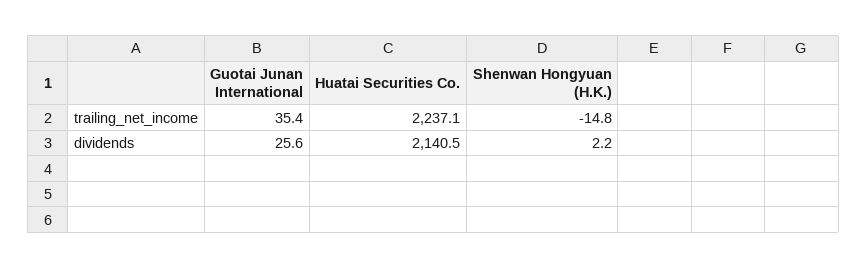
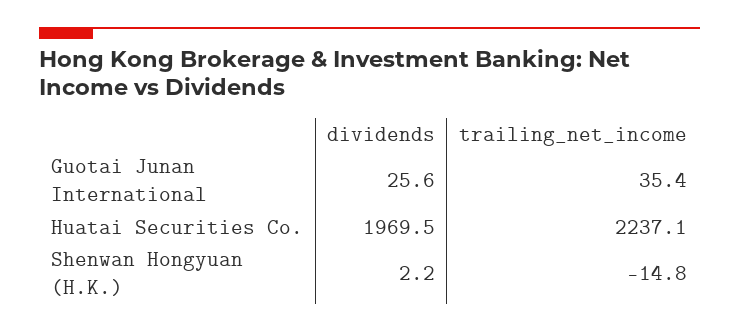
  {
    "Guotai Junan International": {
      "trailing_net_income": 35.4,
      "dividends": 25.6
    },
    "Huatai Securities Co.": {
      "trailing_net_income": 2237.1,
-     "dividends": 2140.5
+     "dividends": 1969.5
    },
    "Shenwan Hongyuan (H.K.)": {
      "trailing_net_income": -14.8,
      "dividends": 2.2
    }
  }

